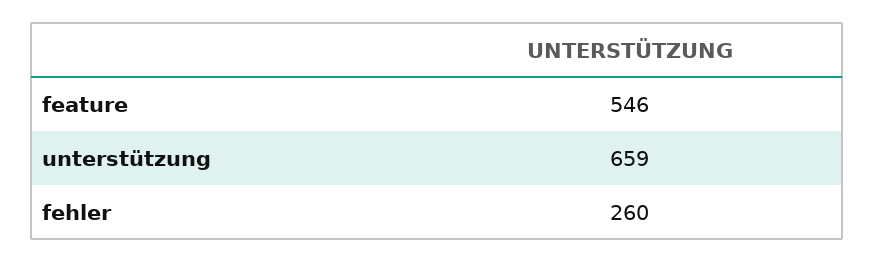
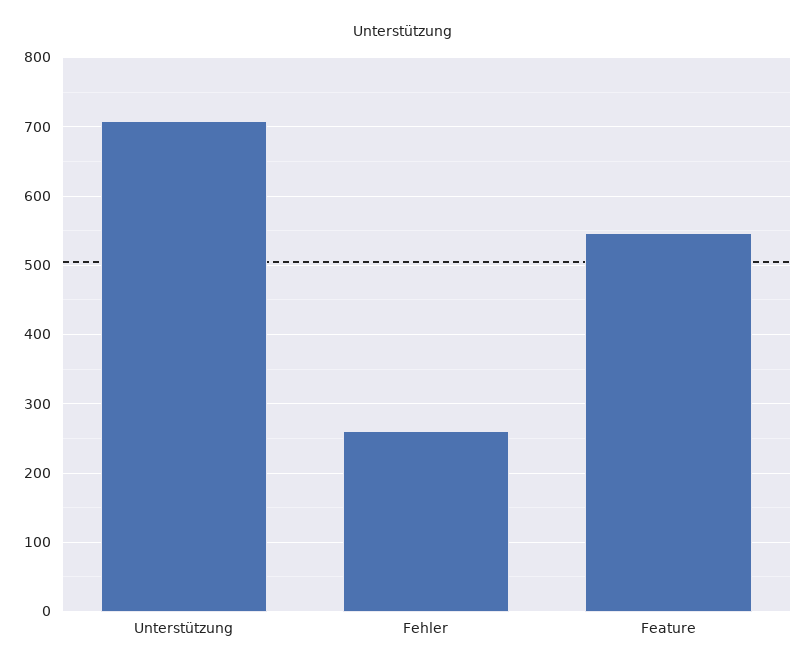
  {
    "feature": 546,
-   "unterstützung": 659,
+   "unterstützung": 710,
    "fehler": 260
  }

